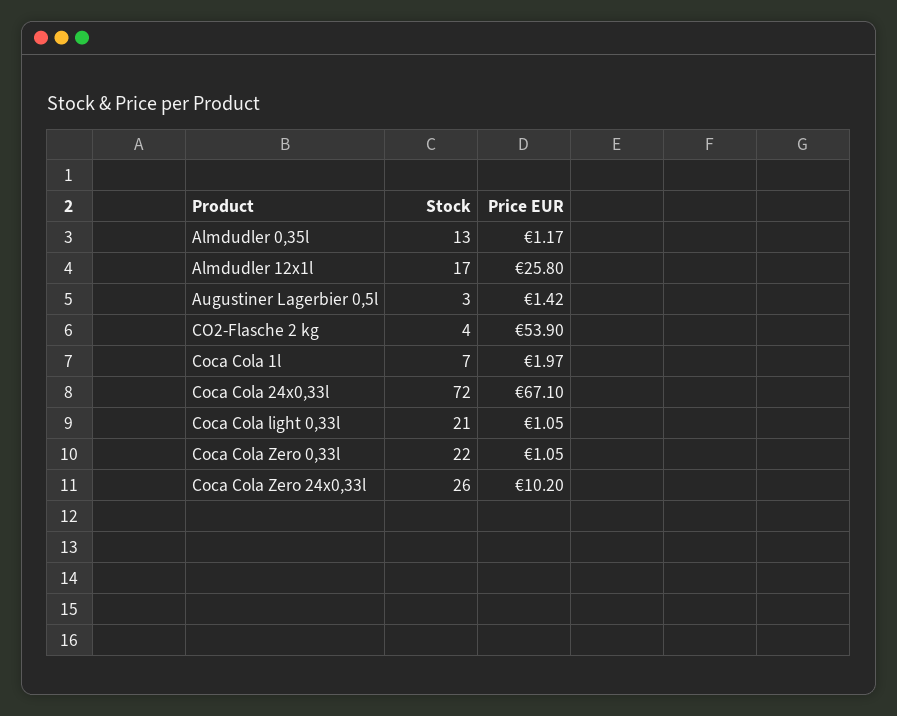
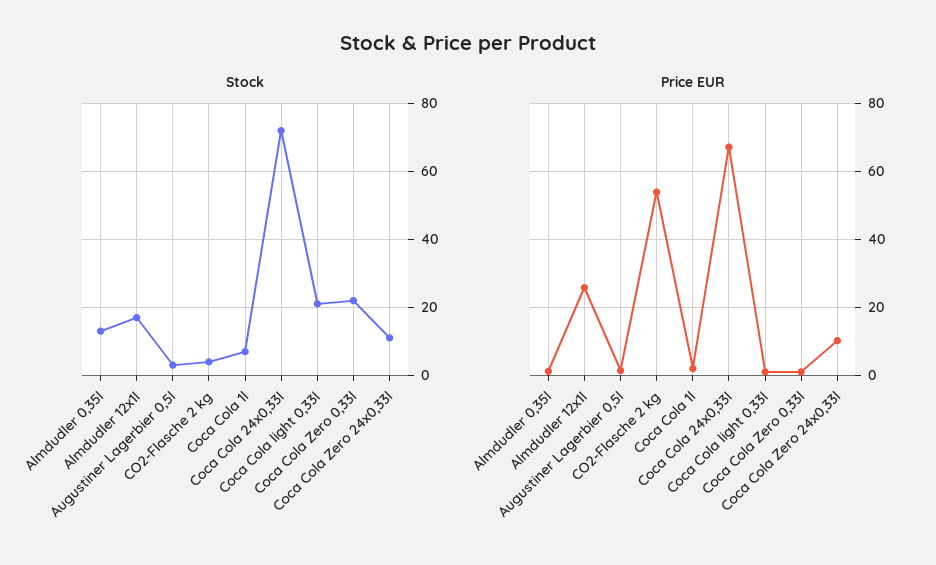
  {
    "Stock": {
      "Almdudler 0,35l": 13,
      "Almdudler 12x1l": 17,
      "Augustiner Lagerbier 0,5l": 3,
      "CO2-Flasche 2 kg": 4,
      "Coca Cola 1l": 7,
      "Coca Cola 24x0,33l": 72,
      "Coca Cola light 0,33l": 21,
      "Coca Cola Zero 0,33l": 22,
-     "Coca Cola Zero 24x0,33l": 26
+     "Coca Cola Zero 24x0,33l": 10
    },
    "Price EUR": {
      "Almdudler 0,35l": 1.17,
      "Almdudler 12x1l": 25.8,
      "Augustiner Lagerbier 0,5l": 1.42,
      "CO2-Flasche 2 kg": 53.9,
      "Coca Cola 1l": 1.97,
      "Coca Cola 24x0,33l": 67.1,
      "Coca Cola light 0,33l": 1.05,
      "Coca Cola Zero 0,33l": 1.05,
      "Coca Cola Zero 24x0,33l": 10.2
    }
  }

